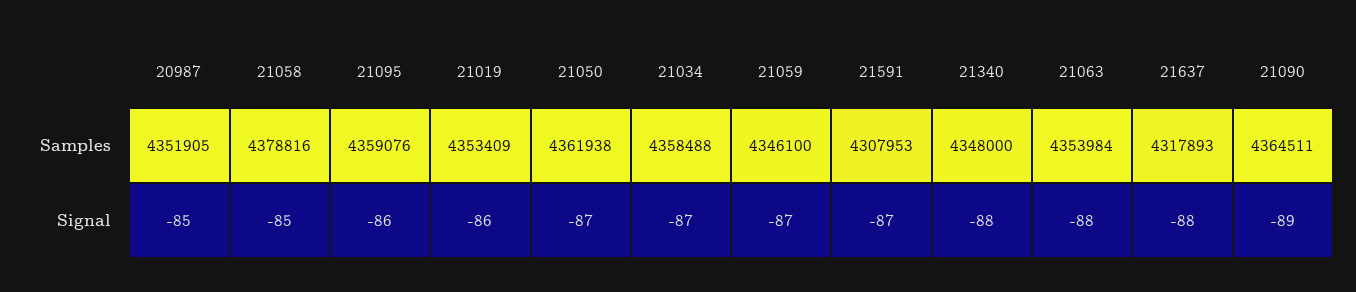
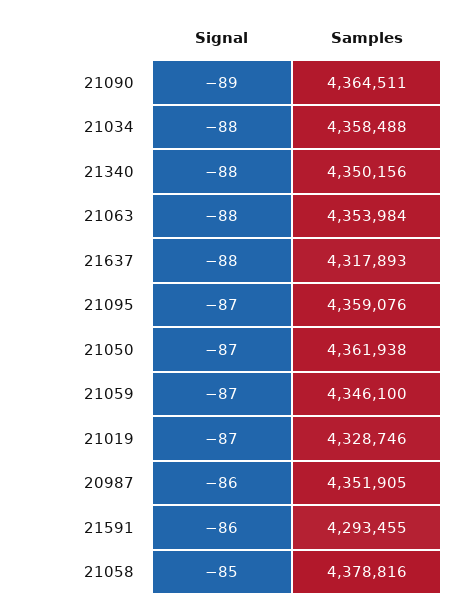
  {
    "20987": {
      "Samples": 4351905,
-     "Signal": -85
+     "Signal": -86
    },
    "21058": {
      "Samples": 4378816,
      "Signal": -85
    },
    "21095": {
      "Samples": 4359076,
-     "Signal": -86
+     "Signal": -87
    },
    "21019": {
-     "Samples": 4353409,
+     "Samples": 4328746,
-     "Signal": -86
+     "Signal": -87
    },
    "21050": {
      "Samples": 4361938,
      "Signal": -87
    },
    "21034": {
      "Samples": 4358488,
-     "Signal": -87
+     "Signal": -88
    },
    "21059": {
      "Samples": 4346100,
      "Signal": -87
    },
    "21591": {
-     "Samples": 4307953,
+     "Samples": 4293455,
-     "Signal": -87
+     "Signal": -86
    },
    "21340": {
-     "Samples": 4348000,
+     "Samples": 4350156,
      "Signal": -88
    },
    "21063": {
      "Samples": 4353984,
      "Signal": -88
    },
    "21637": {
      "Samples": 4317893,
      "Signal": -88
    },
    "21090": {
      "Samples": 4364511,
      "Signal": -89
    }
  }

